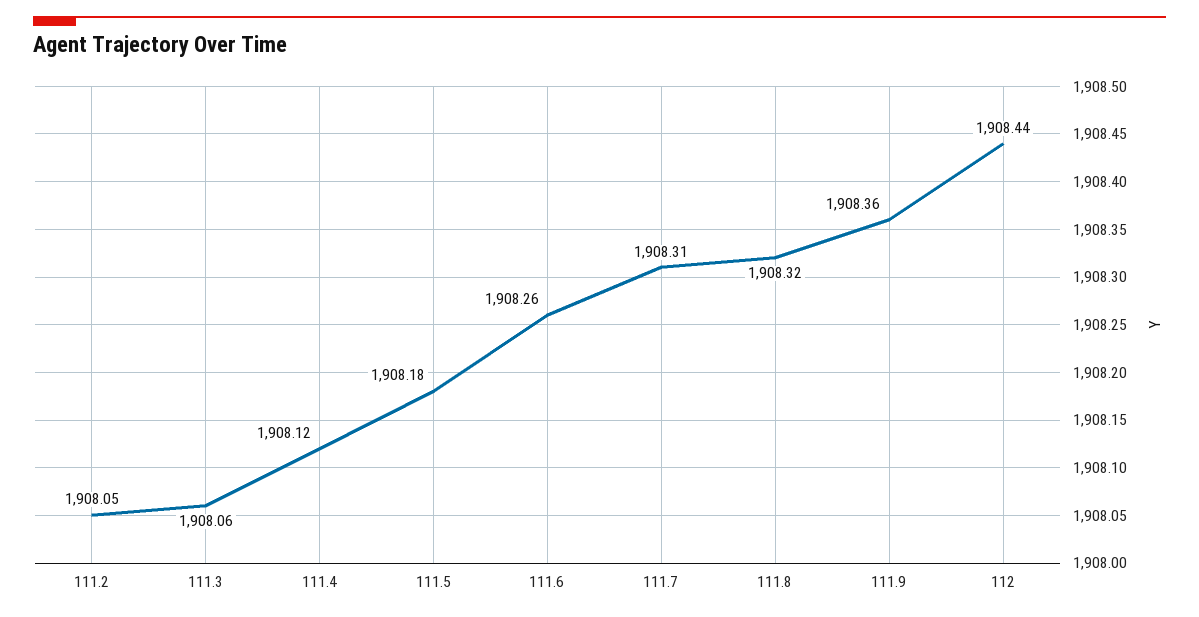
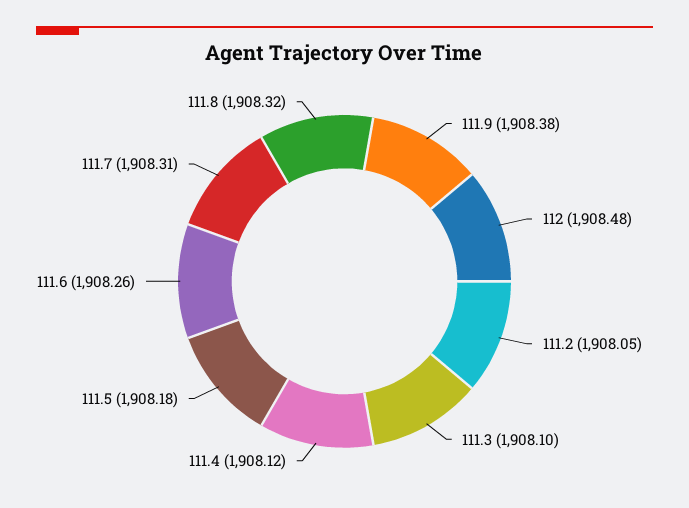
  {
    "111.2": 1908.05,
-   "111.3": 1908.06,
+   "111.3": 1908.1,
    "111.4": 1908.12,
    "111.5": 1908.18,
    "111.6": 1908.26,
    "111.7": 1908.31,
    "111.8": 1908.32,
-   "111.9": 1908.36,
+   "111.9": 1908.38,
-   "112": 1908.44
+   "112": 1908.48
  }

